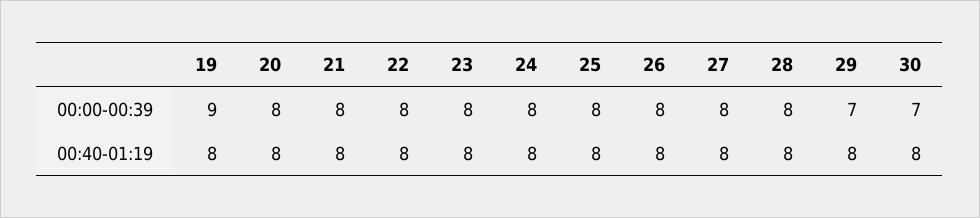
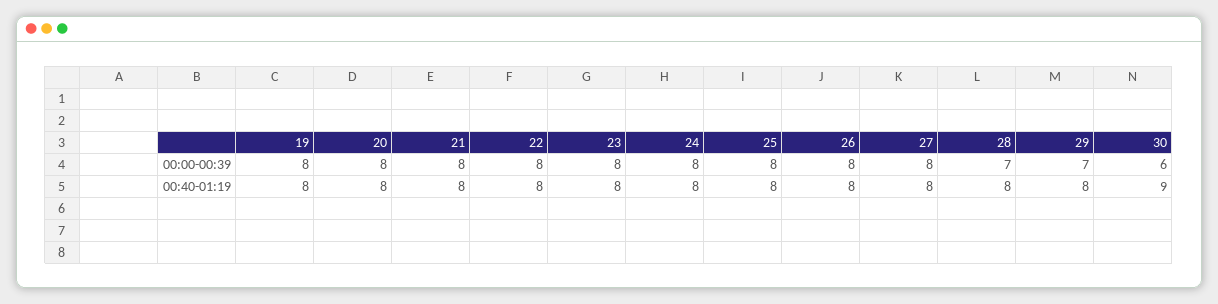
  {
    "19": {
-     "00:00-00:39": 9,
+     "00:00-00:39": 8,
      "00:40-01:19": 8
    },
    "20": {
      "00:00-00:39": 8,
      "00:40-01:19": 8
    },
    "21": {
      "00:00-00:39": 8,
      "00:40-01:19": 8
    },
    "22": {
      "00:00-00:39": 8,
      "00:40-01:19": 8
    },
    "23": {
      "00:00-00:39": 8,
      "00:40-01:19": 8
    },
    "24": {
      "00:00-00:39": 8,
      "00:40-01:19": 8
    },
    "25": {
      "00:00-00:39": 8,
      "00:40-01:19": 8
    },
    "26": {
      "00:00-00:39": 8,
      "00:40-01:19": 8
    },
    "27": {
      "00:00-00:39": 8,
      "00:40-01:19": 8
    },
    "28": {
-     "00:00-00:39": 8,
+     "00:00-00:39": 7,
      "00:40-01:19": 8
    },
    "29": {
      "00:00-00:39": 7,
      "00:40-01:19": 8
    },
    "30": {
-     "00:00-00:39": 7,
+     "00:00-00:39": 6,
-     "00:40-01:19": 8
+     "00:40-01:19": 9
    }
  }

